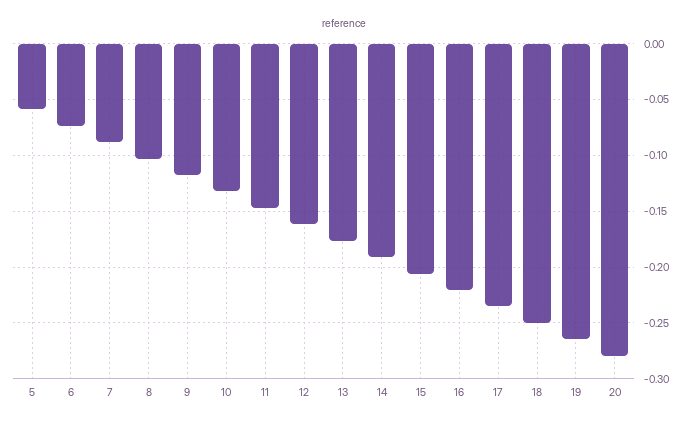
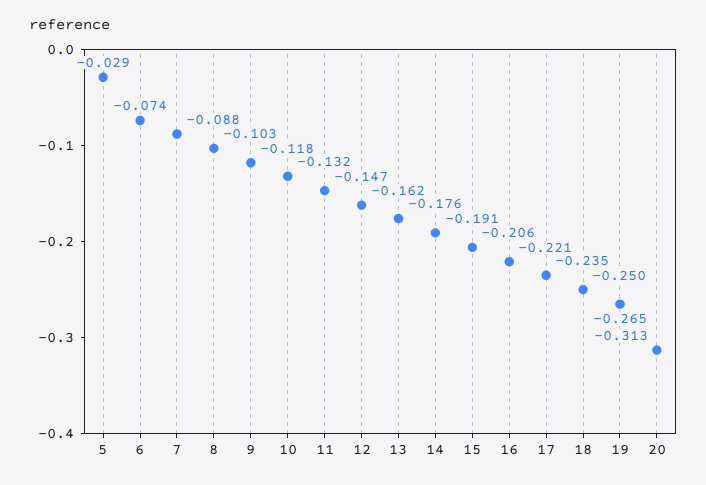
  {
-   "5": -0.06,
+   "5": -0.029,
    "6": -0.074,
    "7": -0.088,
    "8": -0.103,
    "9": -0.118,
    "10": -0.132,
    "11": -0.147,
    "12": -0.162,
    "13": -0.176,
    "14": -0.191,
    "15": -0.206,
    "16": -0.221,
    "17": -0.235,
    "18": -0.25,
    "19": -0.265,
-   "20": -0.28
+   "20": -0.313
  }

